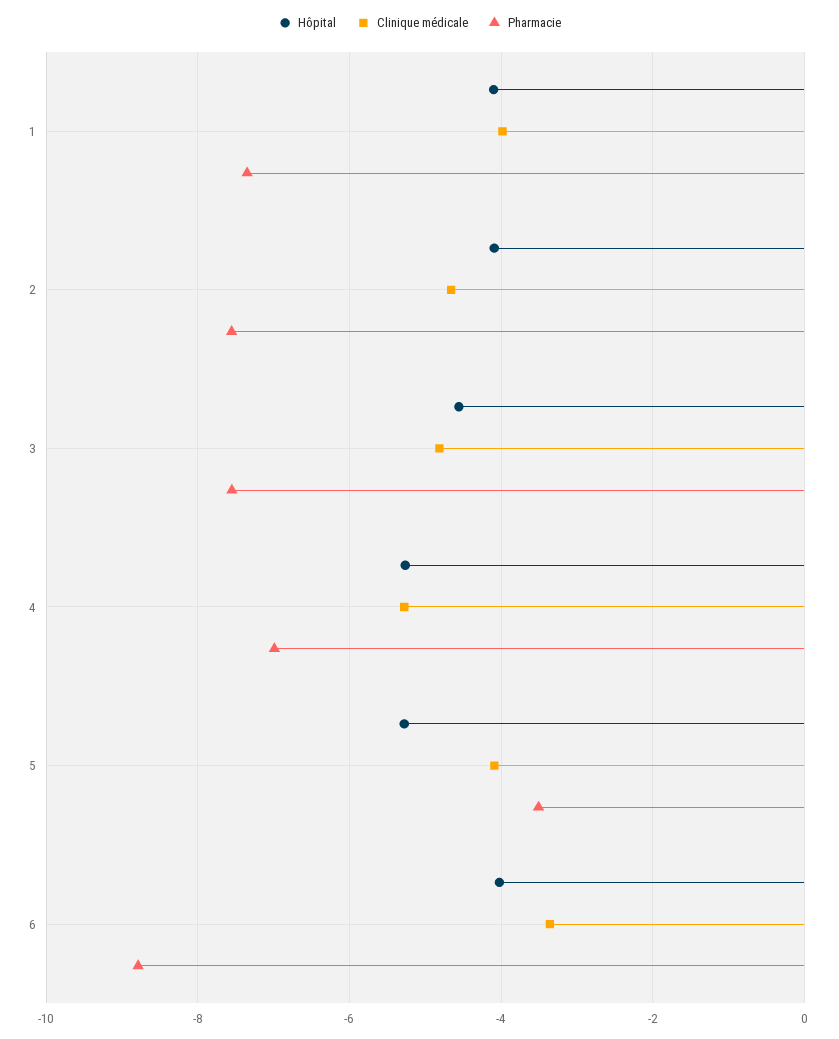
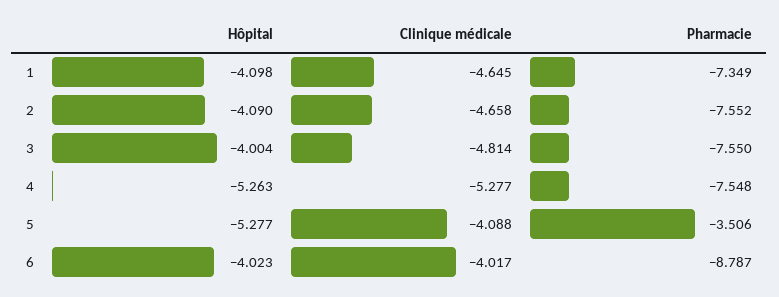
  {
    "Hôpital": {
      "1": -4.098,
      "2": -4.09,
-     "3": -4.6,
+     "3": -4.004,
      "4": -5.263,
      "5": -5.277,
      "6": -4.023
    },
    "Clinique médicale": {
-     "1": -4,
+     "1": -4.645,
      "2": -4.658,
      "3": -4.814,
      "4": -5.277,
      "5": -4.088,
-     "6": -3.4
+     "6": -4.017
    },
    "Pharmacie": {
      "1": -7.349,
      "2": -7.552,
      "3": -7.55,
-     "4": -7,
+     "4": -7.548,
      "5": -3.506,
      "6": -8.787
    }
  }

